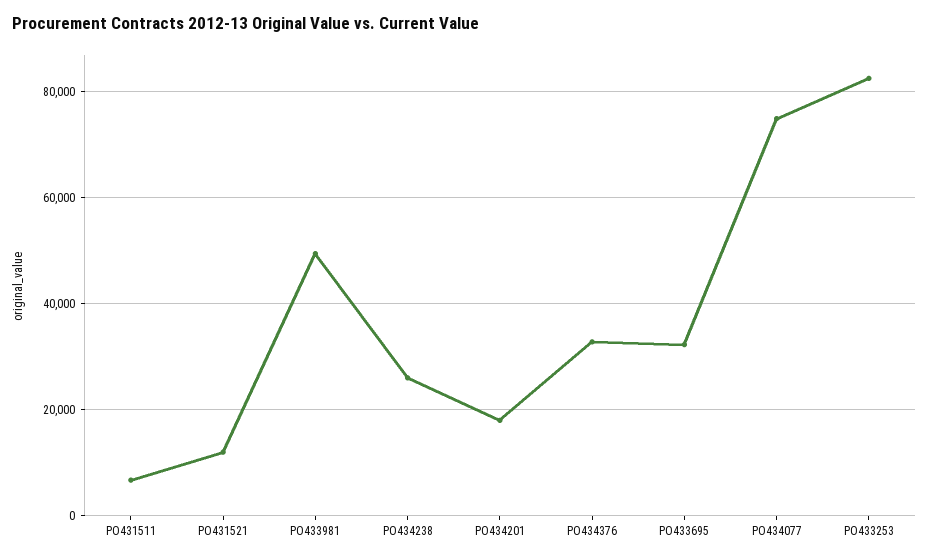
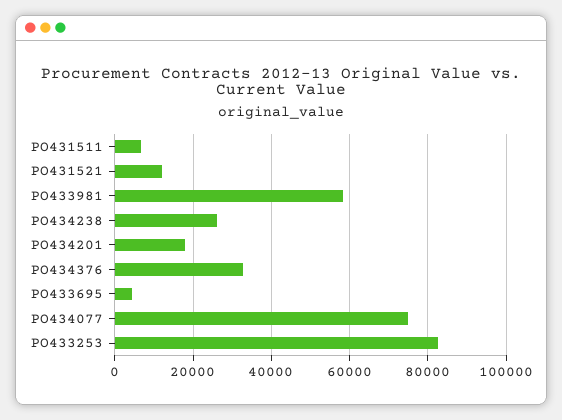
  {
    "PO431511": 6000,
    "PO431521": 12000,
-   "PO433981": 50000,
+   "PO433981": 58000,
    "PO434238": 26000,
    "PO434201": 18000,
    "PO434376": 32000,
-   "PO433695": 32000,
+   "PO433695": 4000,
    "PO434077": 74000,
    "PO433253": 82000
  }

